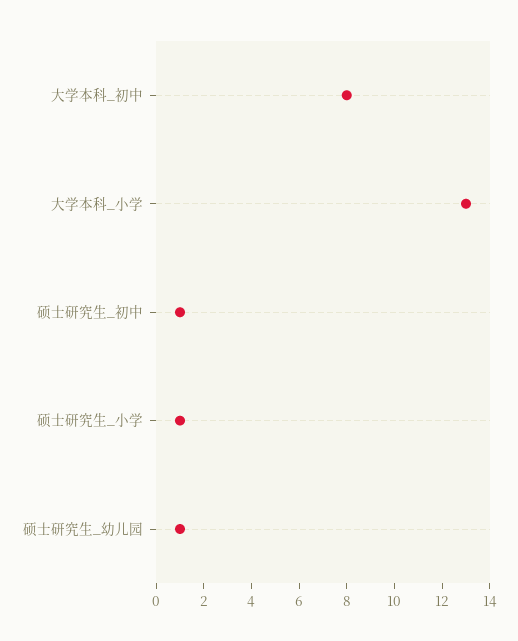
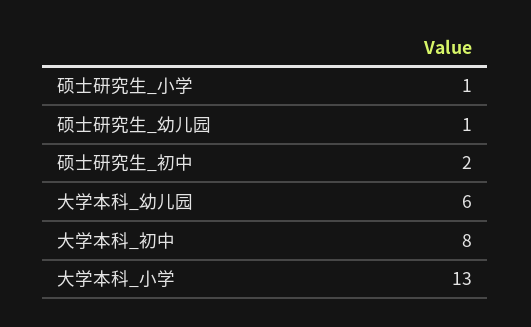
  {
    "大学本科_初中": 8,
    "大学本科_小学": 13,
-   "硕士研究生_初中": 1,
+   "硕士研究生_初中": 2,
    "硕士研究生_小学": 1,
-   "硕士研究生_幼儿园": 1
+   "硕士研究生_幼儿园": 1,
+   "大学本科_幼儿园": 6
  }

